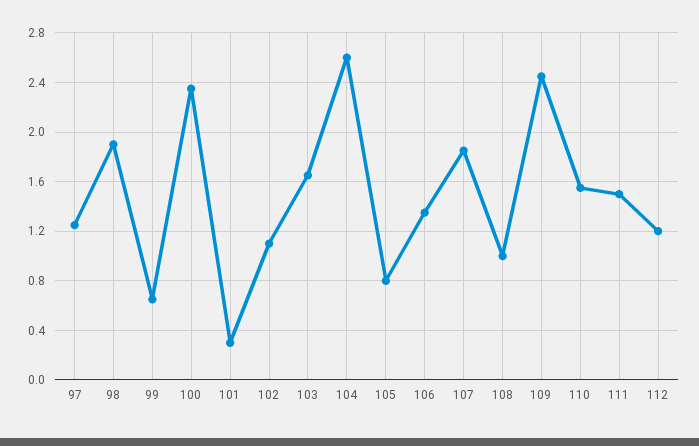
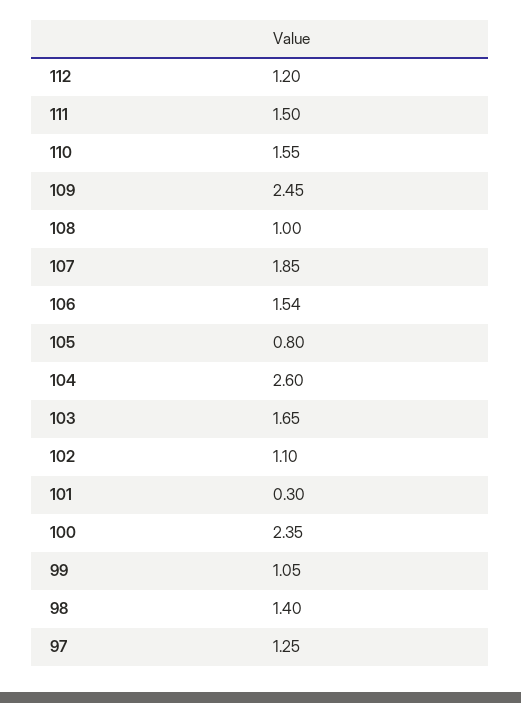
  {
    "97": 1.25,
-   "98": 1.9,
+   "98": 1.4,
-   "99": 0.65,
+   "99": 1.05,
    "100": 2.35,
    "101": 0.3,
    "102": 1.1,
    "103": 1.65,
    "104": 2.6,
    "105": 0.8,
-   "106": 1.35,
+   "106": 1.54,
    "107": 1.85,
    "108": 1,
    "109": 2.45,
    "110": 1.55,
    "111": 1.5,
    "112": 1.2
  }

